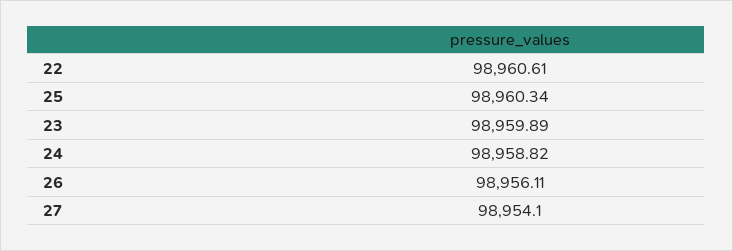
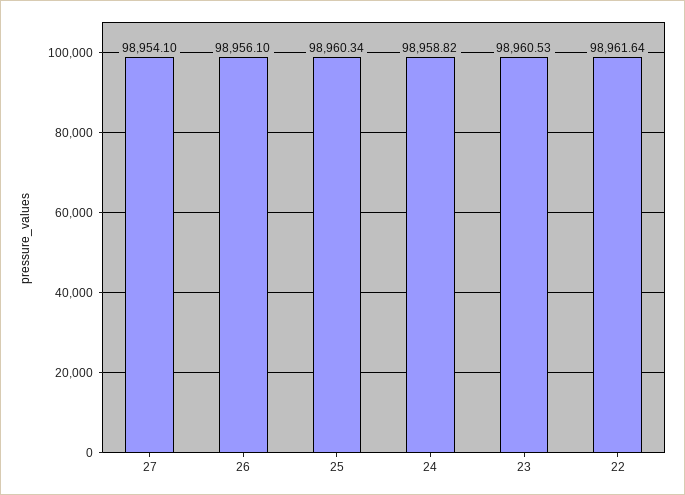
  {
-   "22": 98960.61,
+   "22": 98961.64,
    "25": 98960.34,
-   "23": 98959.89,
+   "23": 98960.53,
    "24": 98958.82,
-   "26": 98956.11,
+   "26": 98956.1,
    "27": 98954.1
  }

